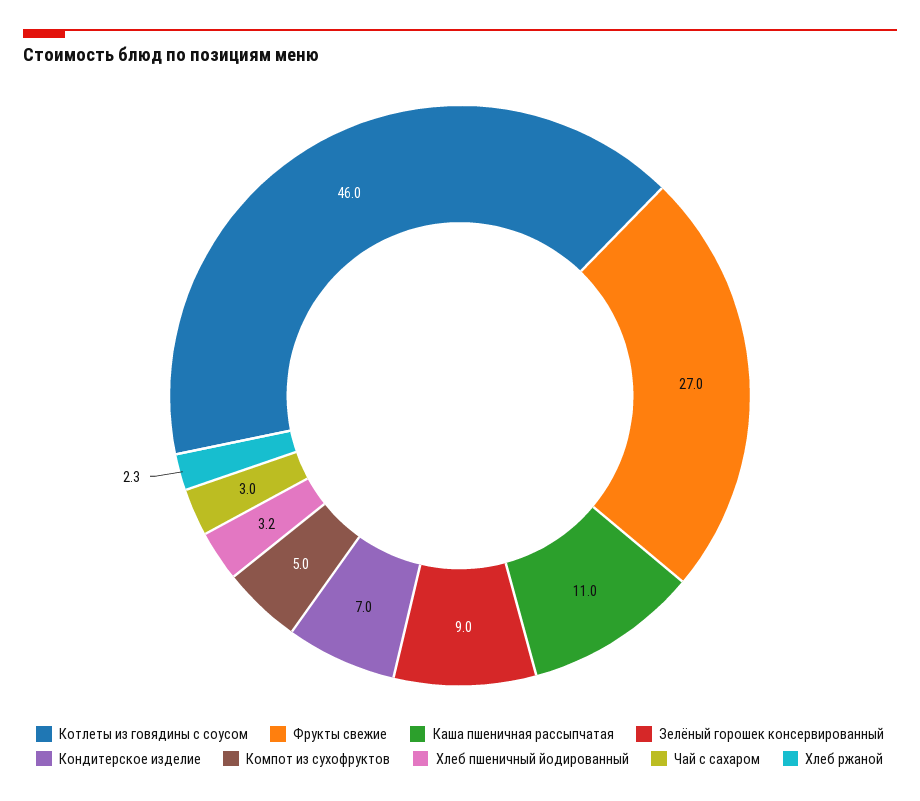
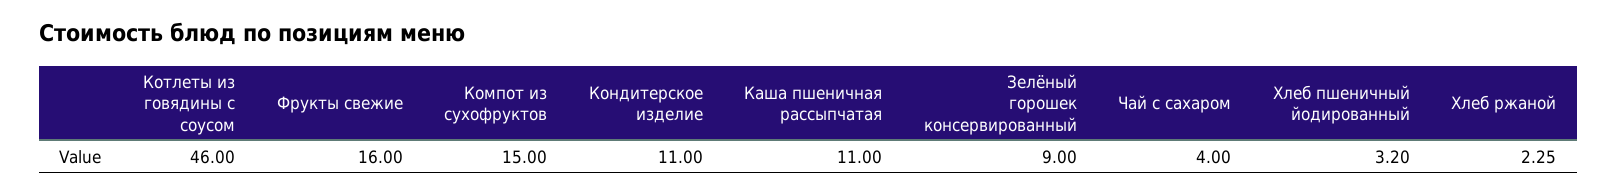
  {
    "Котлеты из говядины с соусом": 46,
-   "Фрукты свежие": 27,
+   "Фрукты свежие": 16,
    "Каша пшеничная рассыпчатая": 11,
    "Зелёный горошек консервированный": 9,
-   "Кондитерское изделие": 7,
+   "Кондитерское изделие": 11,
-   "Компот из сухофруктов": 5,
+   "Компот из сухофруктов": 15,
    "Хлеб пшеничный йодированный": 3.2,
-   "Чай с сахаром": 3,
+   "Чай с сахаром": 4,
    "Хлеб ржаной": 2.25
  }

